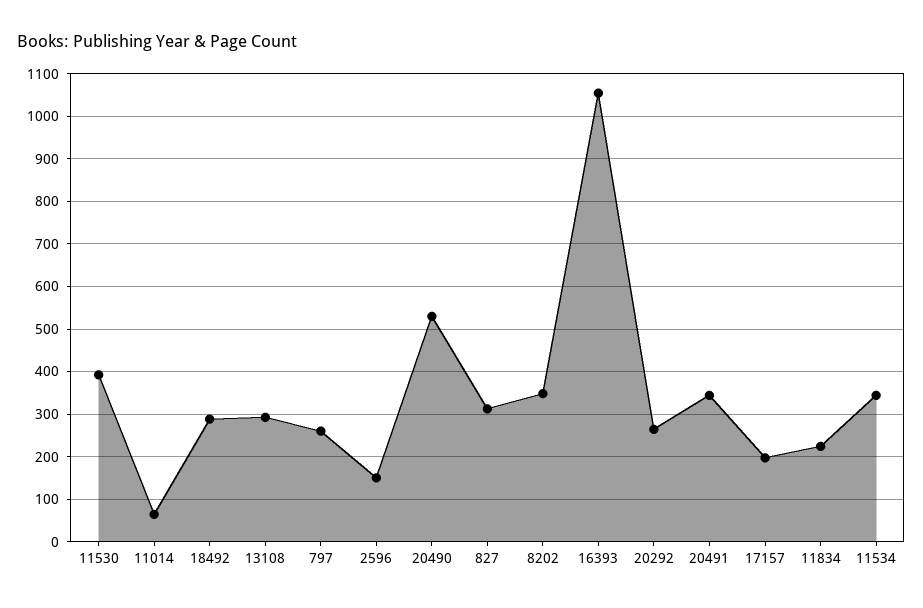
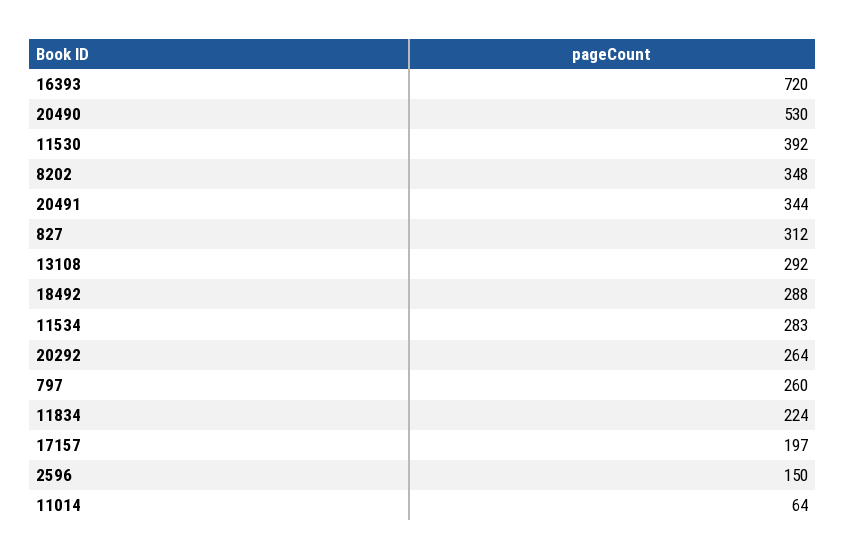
  {
    "11530": 392,
    "11014": 64,
    "18492": 288,
    "13108": 292,
    "797": 260,
    "2596": 150,
    "20490": 530,
    "827": 312,
    "8202": 348,
-   "16393": 1060,
+   "16393": 720,
    "20292": 264,
    "20491": 344,
    "17157": 197,
    "11834": 224,
-   "11534": 340
+   "11534": 283
  }

